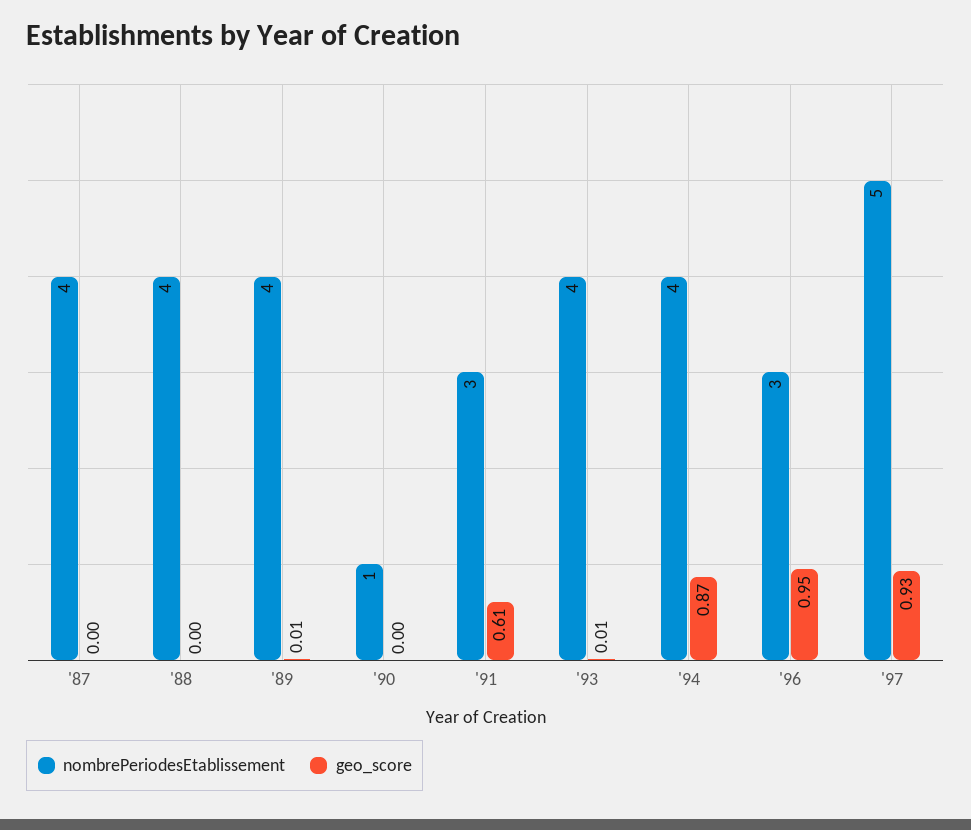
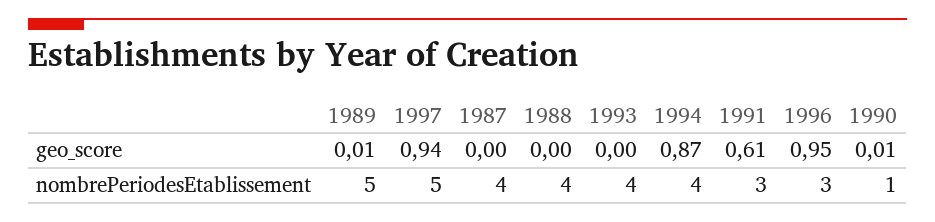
  {
    "nombrePeriodesEtablissement": {
      "'87": 4,
      "'88": 4,
-     "'89": 4,
+     "'89": 5,
      "'90": 1,
      "'91": 3,
      "'93": 4,
      "'94": 4,
      "'96": 3,
      "'97": 5
    },
    "geo_score": {
      "'87": 0,
      "'88": 0,
      "'89": 0.01,
-     "'90": 0,
+     "'90": 0.01,
      "'91": 0.61,
-     "'93": 0.01,
+     "'93": 0,
      "'94": 0.87,
      "'96": 0.95,
-     "'97": 0.93
+     "'97": 0.94
    }
  }

